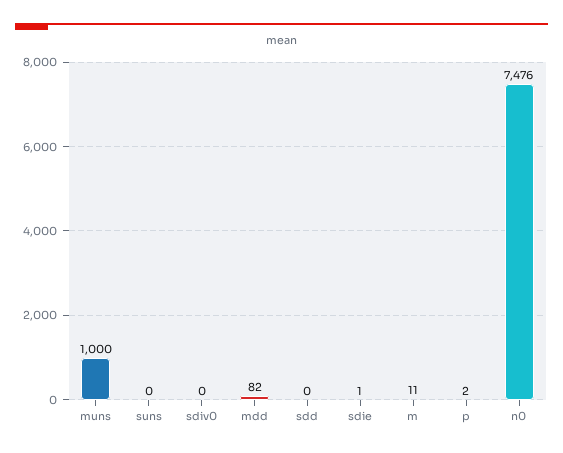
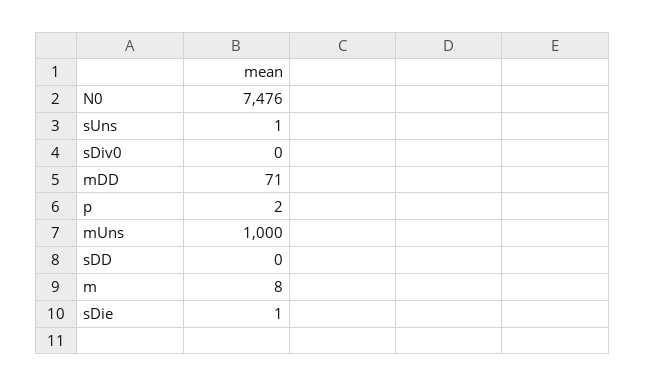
  {
    "muns": 1000,
-   "suns": 0,
+   "suns": 1,
    "sdiv0": 0,
-   "mdd": 82,
+   "mdd": 71,
    "sdd": 0,
    "sdie": 1,
-   "m": 11,
+   "m": 8,
    "p": 2,
    "n0": 7476
  }

